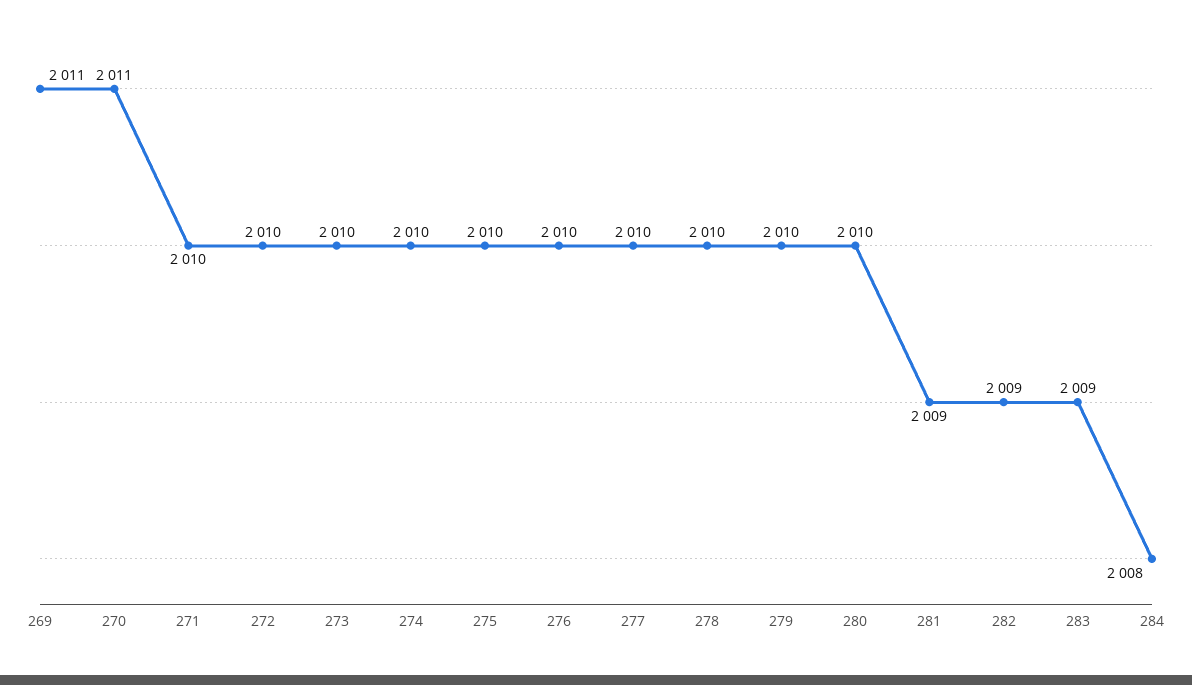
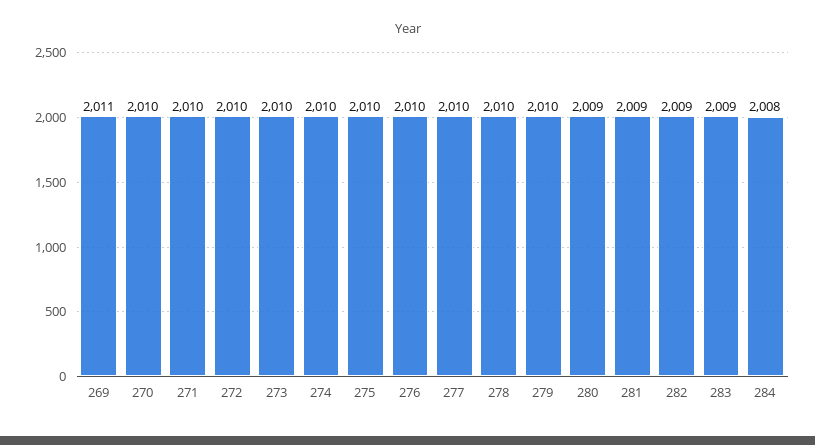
  {
    "269": 2011,
-   "270": 2011,
+   "270": 2010,
    "271": 2010,
    "272": 2010,
    "273": 2010,
    "274": 2010,
    "275": 2010,
    "276": 2010,
    "277": 2010,
    "278": 2010,
    "279": 2010,
-   "280": 2010,
+   "280": 2009,
    "281": 2009,
    "282": 2009,
    "283": 2009,
    "284": 2008
  }

